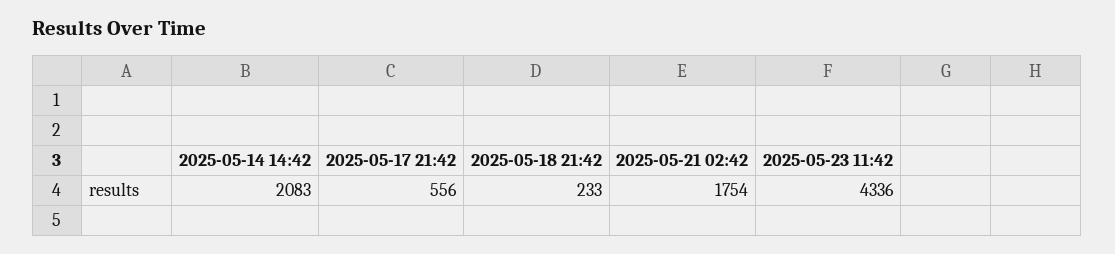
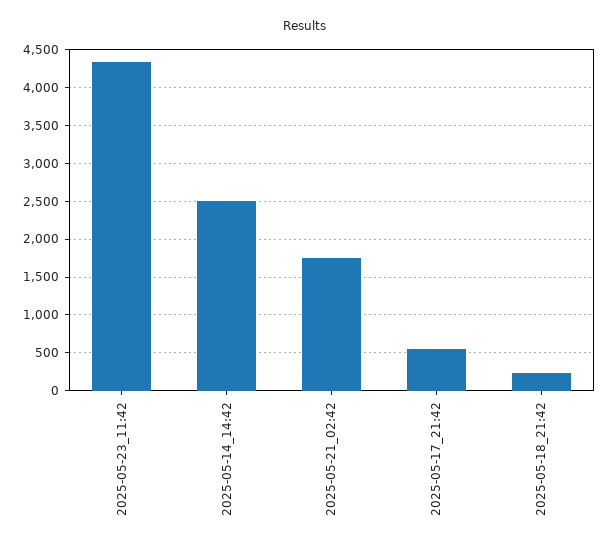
  {
-   "2025-05-14 14:42": 2083,
+   "2025-05-14 14:42": 2500,
    "2025-05-17 21:42": 556,
    "2025-05-18 21:42": 233,
    "2025-05-21 02:42": 1754,
    "2025-05-23 11:42": 4336
  }

